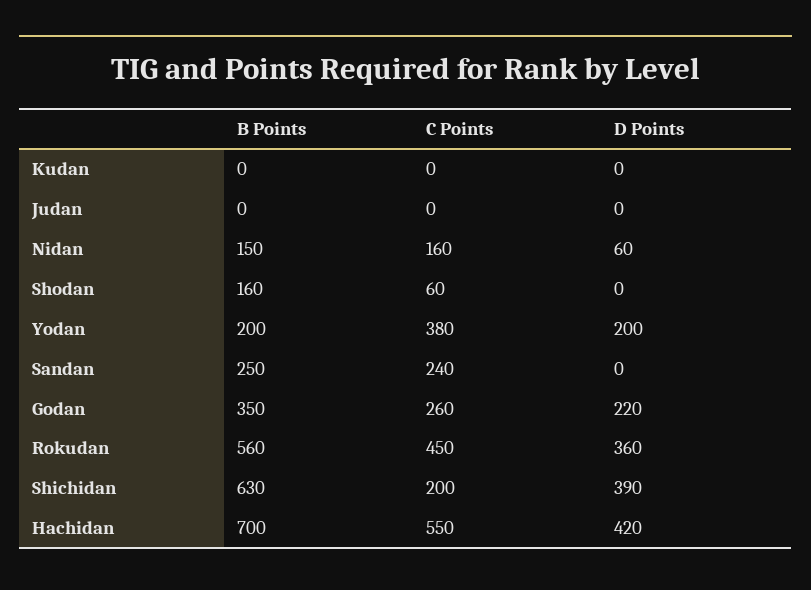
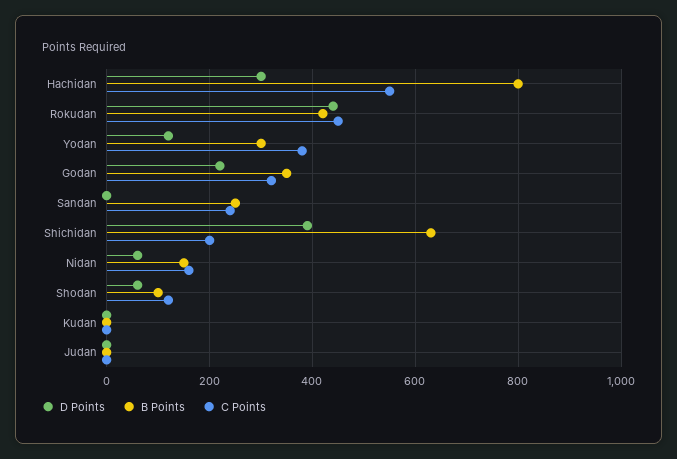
  {
    "B Points": {
      "Kudan": 0,
      "Judan": 0,
      "Nidan": 150,
-     "Shodan": 160,
+     "Shodan": 100,
-     "Yodan": 200,
+     "Yodan": 300,
      "Sandan": 250,
      "Godan": 350,
-     "Rokudan": 560,
+     "Rokudan": 420,
      "Shichidan": 630,
-     "Hachidan": 700
+     "Hachidan": 800
    },
    "C Points": {
      "Kudan": 0,
      "Judan": 0,
      "Nidan": 160,
-     "Shodan": 60,
+     "Shodan": 120,
      "Yodan": 380,
      "Sandan": 240,
-     "Godan": 260,
+     "Godan": 320,
      "Rokudan": 450,
      "Shichidan": 200,
      "Hachidan": 550
    },
    "D Points": {
      "Kudan": 0,
      "Judan": 0,
      "Nidan": 60,
-     "Shodan": 0,
+     "Shodan": 60,
-     "Yodan": 200,
+     "Yodan": 120,
      "Sandan": 0,
      "Godan": 220,
-     "Rokudan": 360,
+     "Rokudan": 440,
      "Shichidan": 390,
-     "Hachidan": 420
+     "Hachidan": 300
    }
  }

